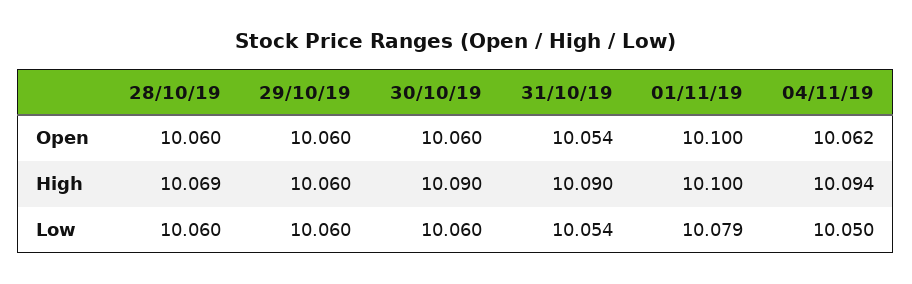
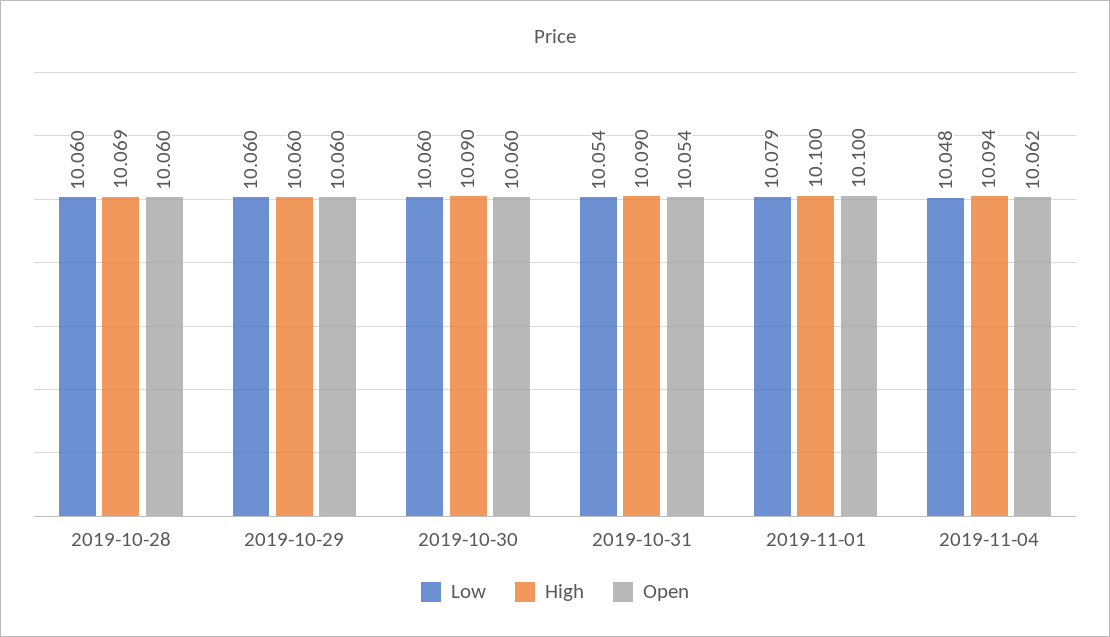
  {
    "Open": {
      "28/10/19": 10.06,
      "29/10/19": 10.06,
      "30/10/19": 10.06,
      "31/10/19": 10.054,
      "01/11/19": 10.1,
      "04/11/19": 10.062
    },
    "High": {
      "28/10/19": 10.069,
      "29/10/19": 10.06,
      "30/10/19": 10.09,
      "31/10/19": 10.09,
      "01/11/19": 10.1,
      "04/11/19": 10.094
    },
    "Low": {
      "28/10/19": 10.06,
      "29/10/19": 10.06,
      "30/10/19": 10.06,
      "31/10/19": 10.054,
      "01/11/19": 10.079,
-     "04/11/19": 10.05
+     "04/11/19": 10.048
    }
  }

